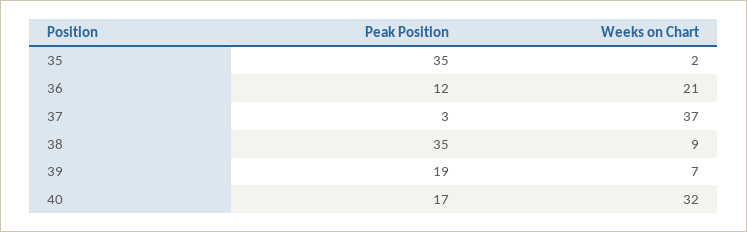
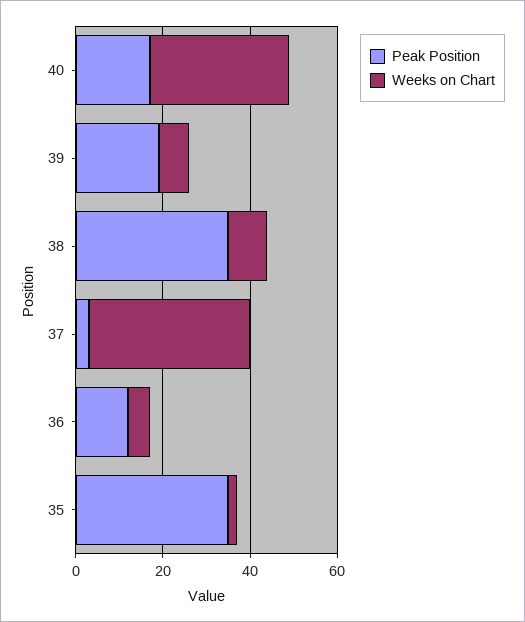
  {
    "Peak Position": {
      "35": 35,
      "36": 12,
      "37": 3,
      "38": 35,
      "39": 19,
      "40": 17
    },
    "Weeks on Chart": {
      "35": 2,
-     "36": 21,
+     "36": 5,
      "37": 37,
      "38": 9,
      "39": 7,
      "40": 32
    }
  }

